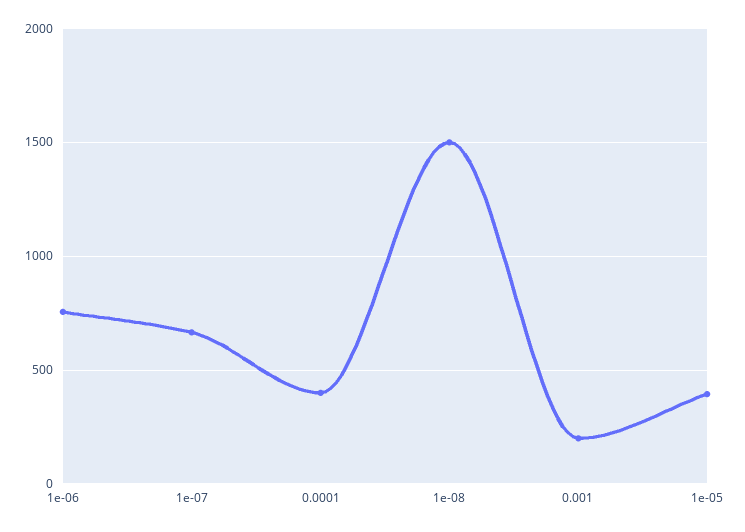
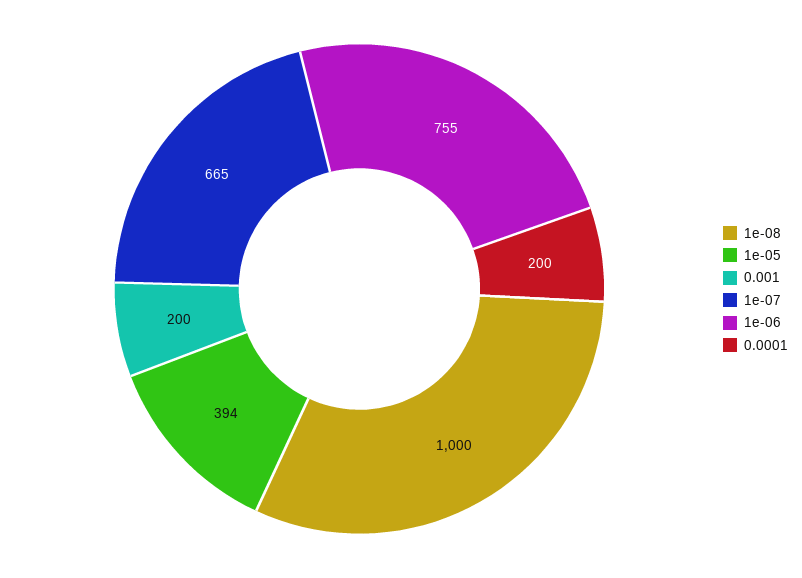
  {
    "1e-06": 755,
    "1e-07": 665,
-   "0.0001": 400,
+   "0.0001": 200,
-   "1e-08": 1500,
+   "1e-08": 1000,
    "0.001": 200,
    "1e-05": 394
  }

